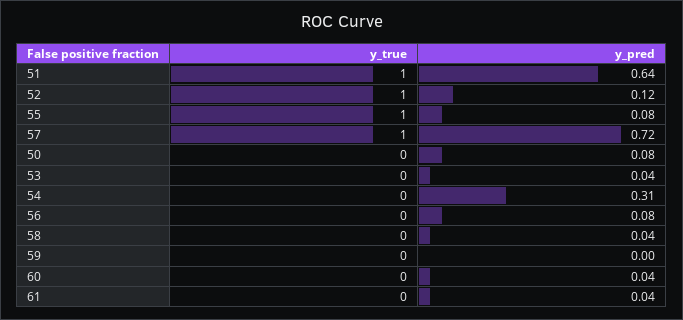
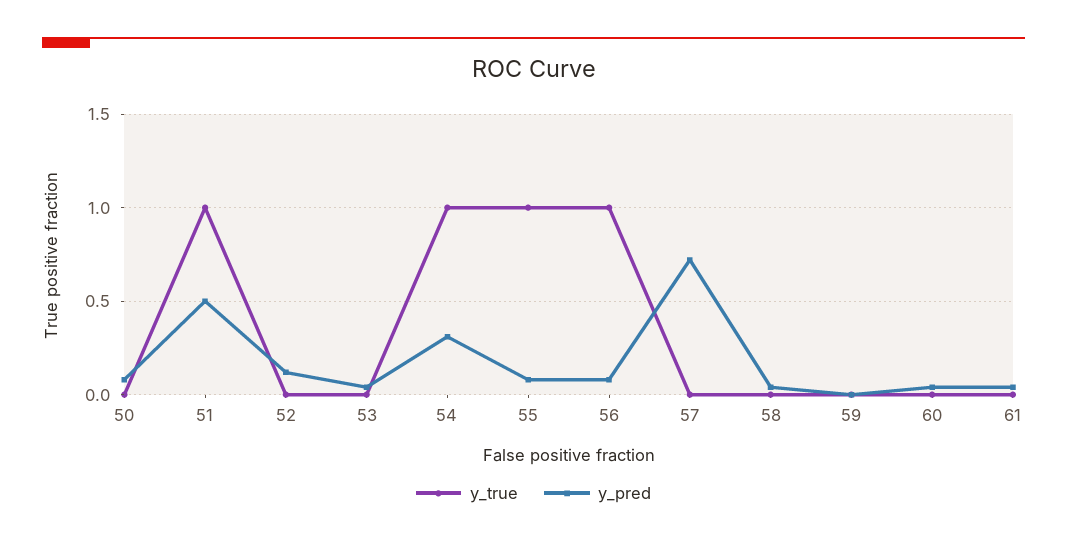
  {
    "y_true": {
      "51": 1,
-     "52": 1,
+     "52": 0,
      "55": 1,
-     "57": 1,
+     "57": 0,
      "50": 0,
      "53": 0,
-     "54": 0,
+     "54": 1,
-     "56": 0,
+     "56": 1,
      "58": 0,
      "59": 0,
      "60": 0,
      "61": 0
    },
    "y_pred": {
-     "51": 0.64,
+     "51": 0.5,
      "52": 0.12,
      "55": 0.08,
      "57": 0.72,
      "50": 0.08,
      "53": 0.04,
      "54": 0.31,
      "56": 0.08,
      "58": 0.04,
      "59": 0,
      "60": 0.04,
      "61": 0.04
    }
  }

